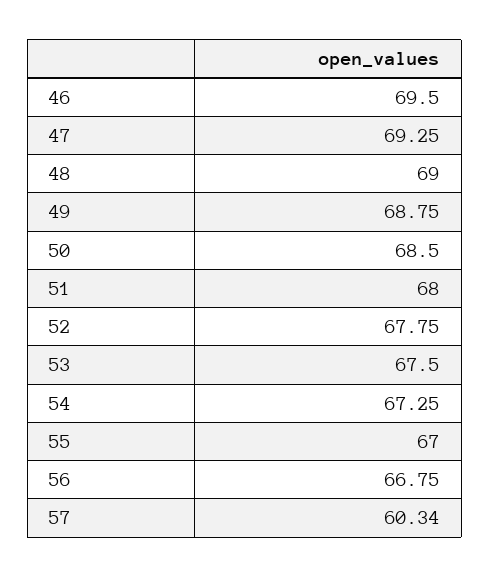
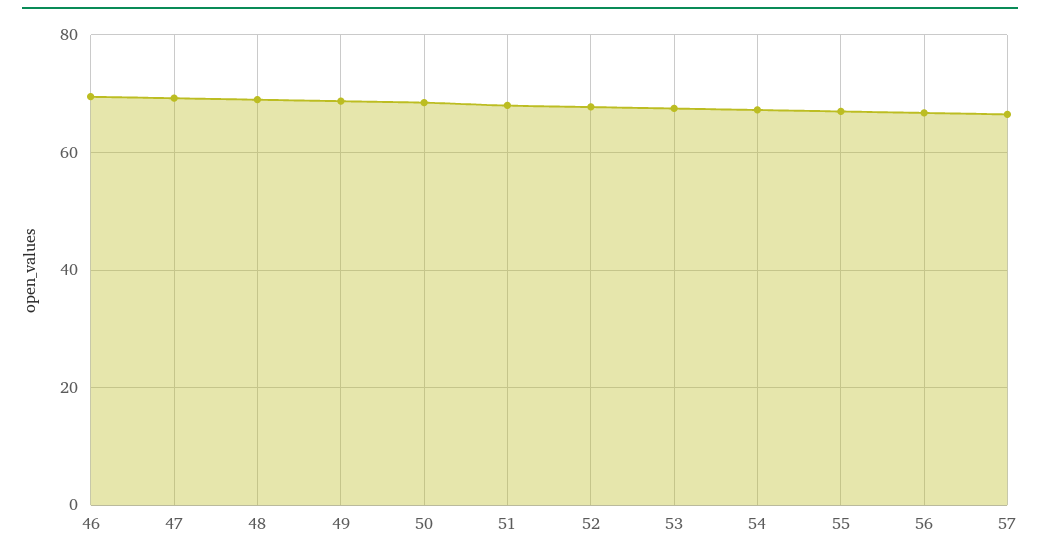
  {
    "46": 69.5,
    "47": 69.25,
    "48": 69,
    "49": 68.75,
    "50": 68.5,
    "51": 68,
    "52": 67.75,
    "53": 67.5,
    "54": 67.25,
    "55": 67,
    "56": 66.75,
-   "57": 60.34
+   "57": 66
  }

